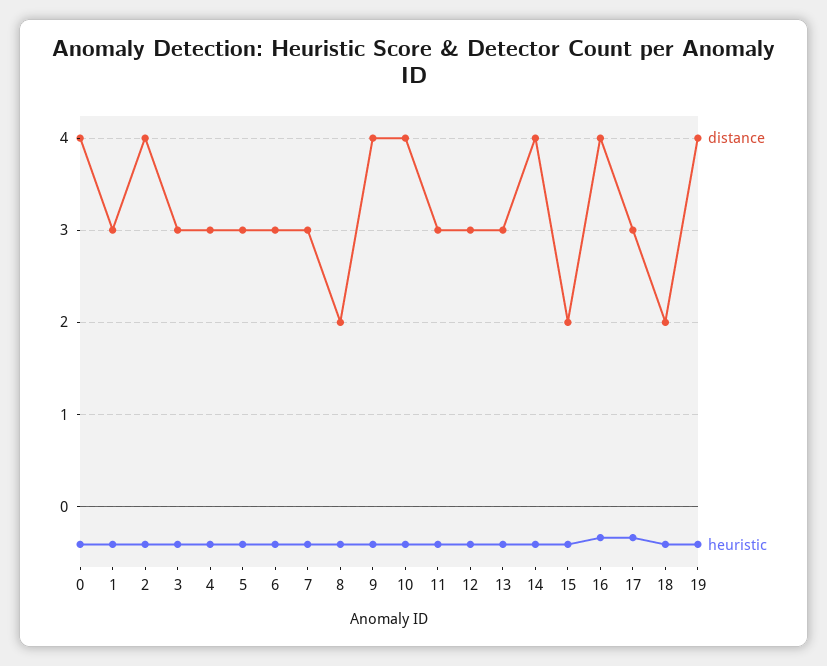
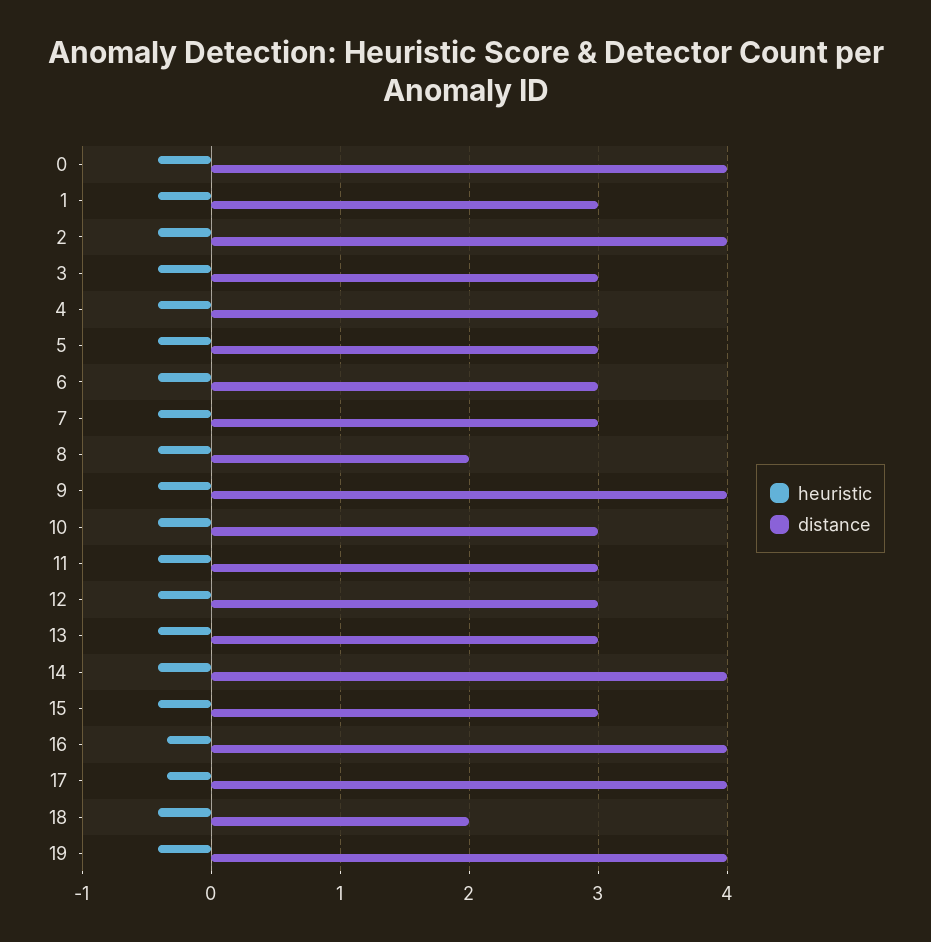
  {
    "distance": {
      "0": 4,
      "1": 3,
      "2": 4,
      "3": 3,
      "4": 3,
      "5": 3,
      "6": 3,
      "7": 3,
      "8": 2,
      "9": 4,
-     "10": 4,
+     "10": 3,
      "11": 3,
      "12": 3,
      "13": 3,
      "14": 4,
-     "15": 2,
+     "15": 3,
      "16": 4,
-     "17": 3,
+     "17": 4,
      "18": 2,
      "19": 4
    },
    "heuristic": {
      "0": -0.4,
      "1": -0.4,
      "2": -0.4,
      "3": -0.4,
      "4": -0.4,
      "5": -0.4,
      "6": -0.4,
      "7": -0.4,
      "8": -0.4,
      "9": -0.4,
      "10": -0.4,
      "11": -0.4,
      "12": -0.4,
      "13": -0.4,
      "14": -0.4,
      "15": -0.4,
      "16": -0.3,
      "17": -0.3,
      "18": -0.4,
      "19": -0.4
    }
  }

